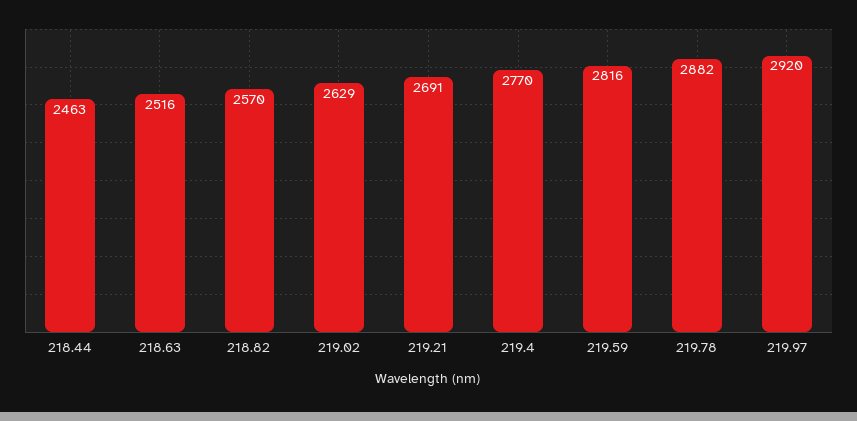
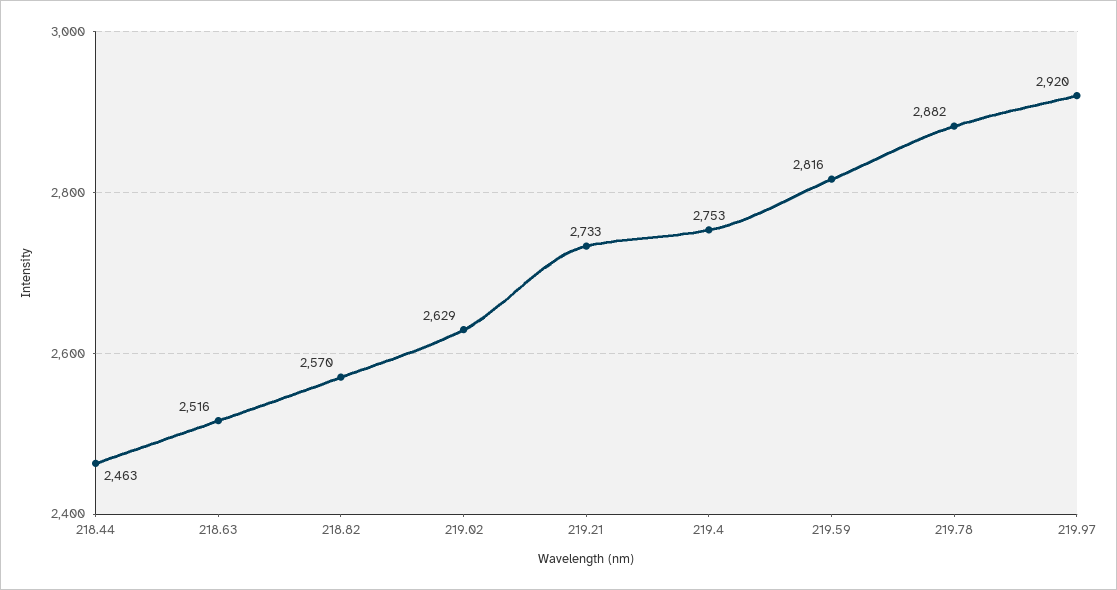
  {
    "218.44": 2463,
    "218.63": 2516,
    "218.82": 2570,
    "219.02": 2629,
-   "219.21": 2691,
+   "219.21": 2733,
-   "219.4": 2770,
+   "219.4": 2753,
    "219.59": 2816,
    "219.78": 2882,
    "219.97": 2920
  }

